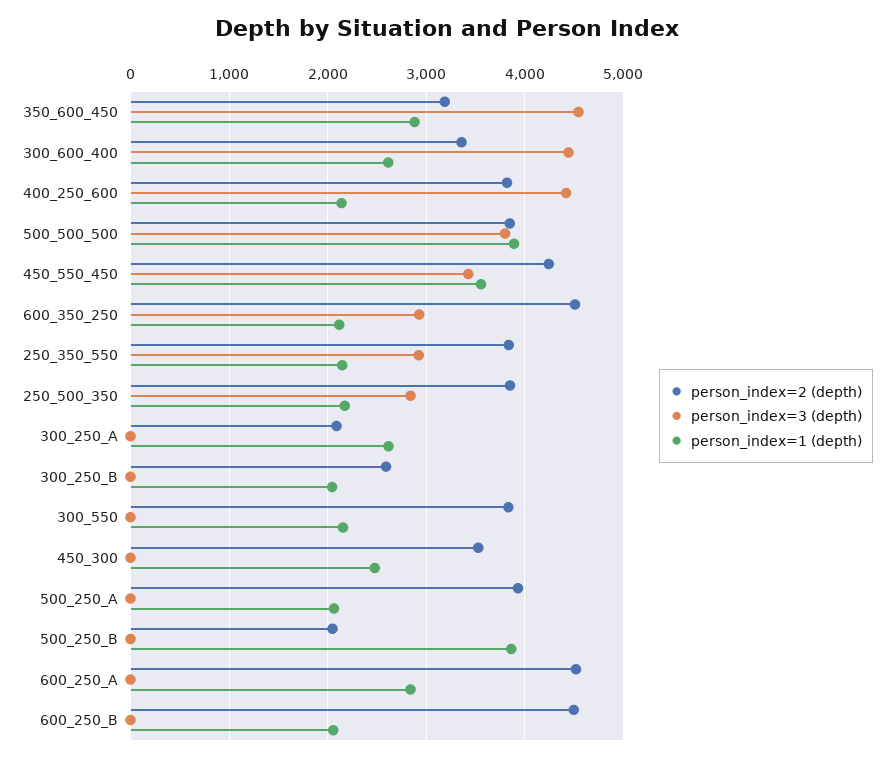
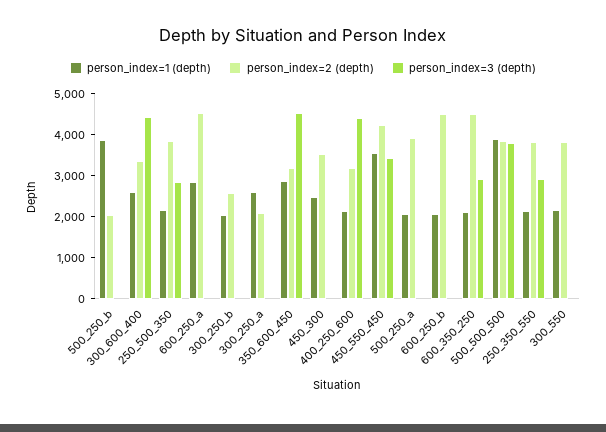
  {
    "person_index=2 (depth)": {
      "350_600_450": 3200,
      "300_600_400": 3400,
-     "400_250_600": 3800,
+     "400_250_600": 3200,
      "500_500_500": 3800,
      "450_550_450": 4200,
      "600_350_250": 4500,
      "250_350_550": 3800,
      "250_500_350": 3800,
      "300_250_A": 2100,
      "300_250_B": 2600,
      "300_550": 3800,
      "450_300": 3500,
      "500_250_A": 3900,
      "500_250_B": 2000,
      "600_250_A": 4500,
      "600_250_B": 4500
    },
    "person_index=3 (depth)": {
      "350_600_450": 4500,
      "300_600_400": 4400,
      "400_250_600": 4400,
      "500_500_500": 3800,
      "450_550_450": 3400,
      "600_350_250": 2900,
      "250_350_550": 2900,
      "250_500_350": 2800,
      "300_250_A": 0,
      "300_250_B": 0,
      "300_550": 0,
      "450_300": 0,
      "500_250_A": 0,
      "500_250_B": 0,
      "600_250_A": 0,
      "600_250_B": 0
    },
    "person_index=1 (depth)": {
      "350_600_450": 2900,
      "300_600_400": 2600,
      "400_250_600": 2100,
      "500_500_500": 3900,
      "450_550_450": 3600,
      "600_350_250": 2100,
      "250_350_550": 2100,
      "250_500_350": 2200,
      "300_250_A": 2600,
      "300_250_B": 2000,
      "300_550": 2200,
      "450_300": 2500,
      "500_250_A": 2100,
      "500_250_B": 3900,
      "600_250_A": 2800,
      "600_250_B": 2100
    }
  }

